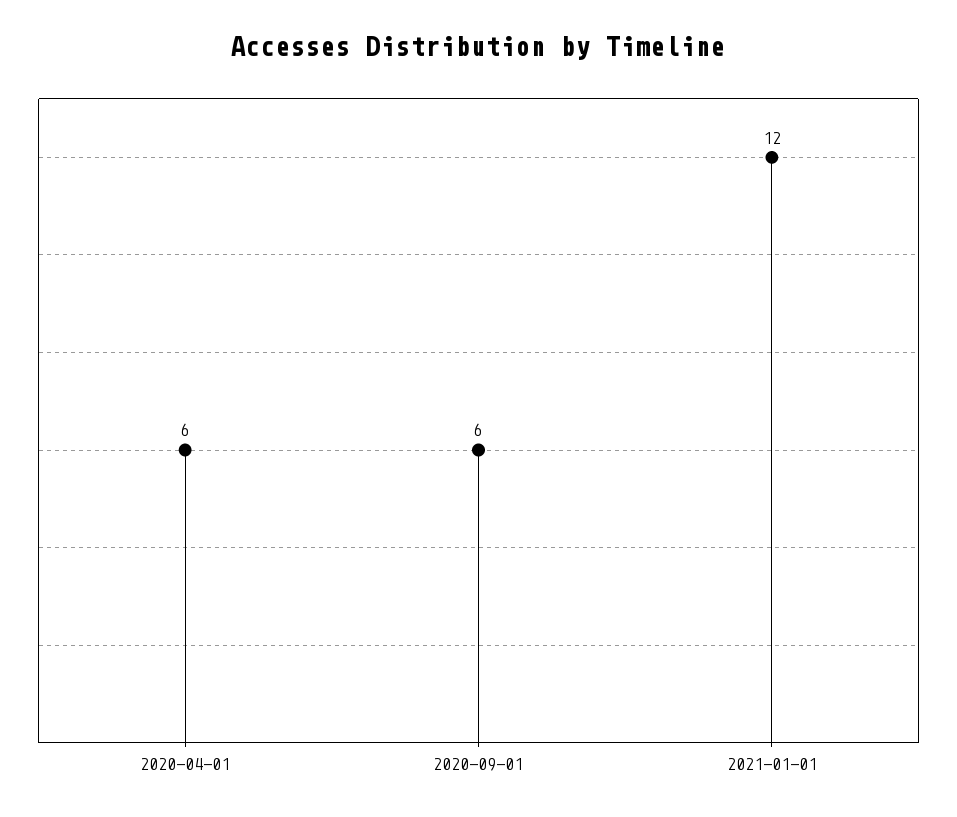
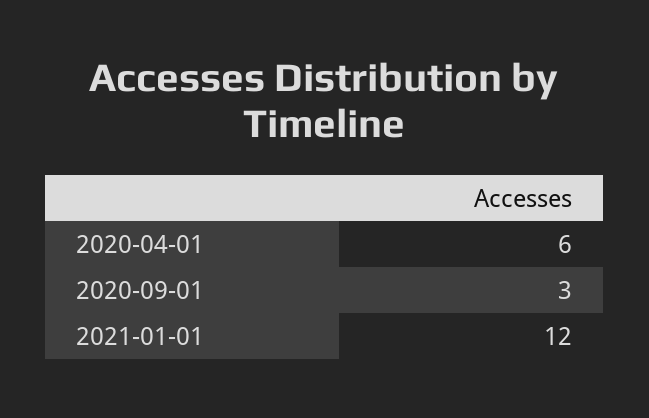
  {
    "2020-04-01": 6,
-   "2020-09-01": 6,
+   "2020-09-01": 3,
    "2021-01-01": 12
  }

